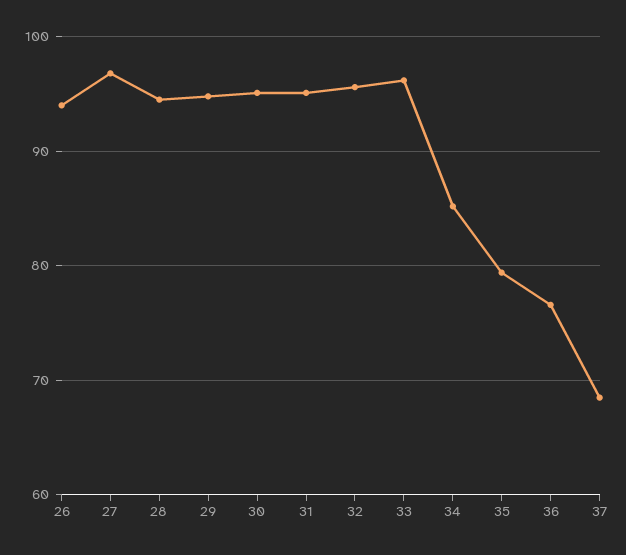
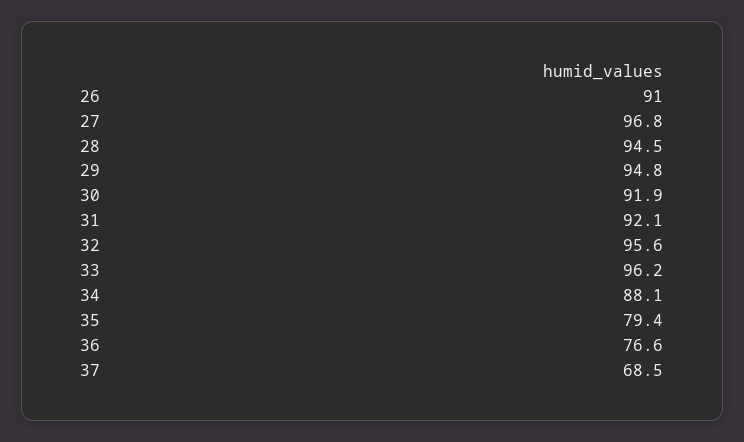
  {
-   "26": 94,
+   "26": 91,
    "27": 96.8,
    "28": 94.5,
    "29": 94.8,
-   "30": 95,
+   "30": 91.9,
-   "31": 95,
+   "31": 92.1,
    "32": 95.6,
    "33": 96.2,
-   "34": 85,
+   "34": 88.1,
    "35": 79.4,
    "36": 76.6,
    "37": 68.5
  }

